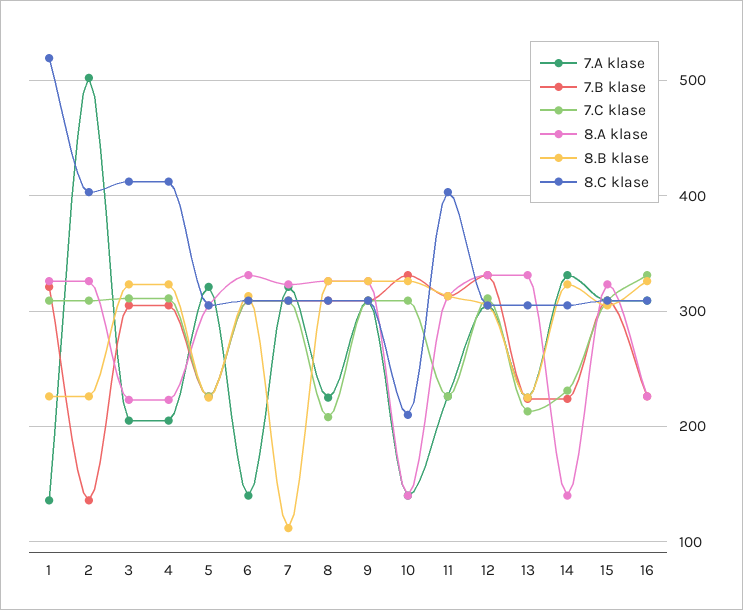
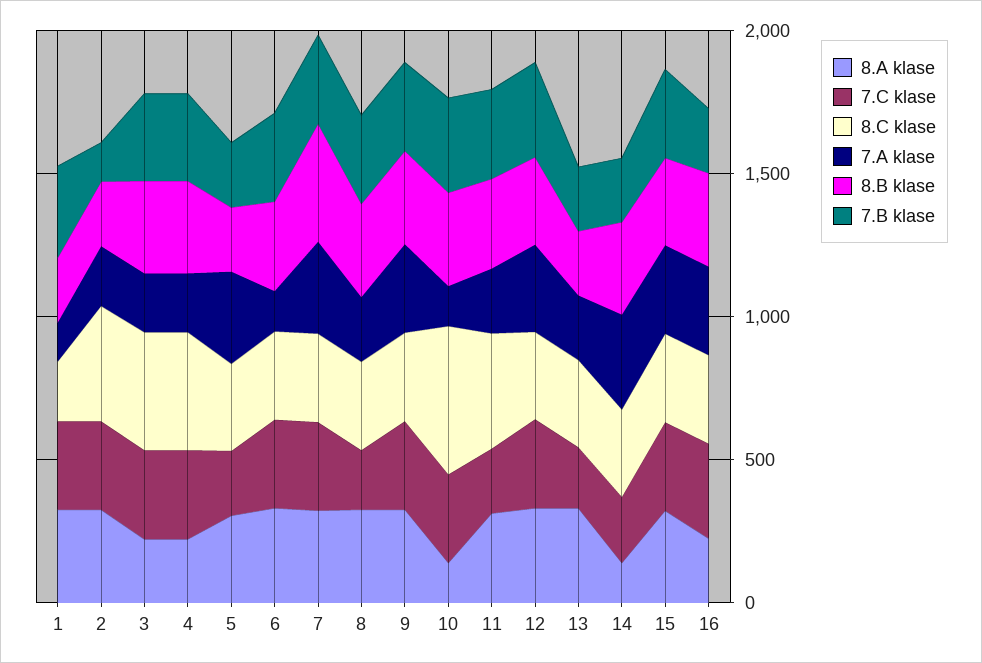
  {
    "7.A klase": {
      "1": 140,
-     "2": 500,
+     "2": 200,
      "3": 210,
      "4": 210,
      "5": 320,
      "6": 140,
      "7": 320,
      "8": 230,
      "9": 310,
      "10": 140,
      "11": 230,
      "12": 310,
      "13": 230,
      "14": 330,
      "15": 310,
      "16": 310
    },
    "7.B klase": {
      "1": 320,
      "2": 140,
      "3": 310,
      "4": 310,
      "5": 230,
      "6": 310,
      "7": 310,
      "8": 310,
      "9": 310,
      "10": 330,
      "11": 310,
      "12": 330,
      "13": 220,
      "14": 220,
      "15": 310,
      "16": 230
    },
    "7.C klase": {
      "1": 310,
      "2": 310,
      "3": 310,
      "4": 310,
      "5": 230,
      "6": 310,
      "7": 310,
      "8": 210,
      "9": 310,
      "10": 310,
      "11": 230,
      "12": 310,
      "13": 210,
      "14": 230,
      "15": 310,
      "16": 330
    },
    "8.A klase": {
      "1": 330,
      "2": 330,
      "3": 220,
      "4": 220,
      "5": 310,
      "6": 330,
      "7": 320,
      "8": 330,
      "9": 330,
      "10": 140,
      "11": 310,
      "12": 330,
      "13": 330,
      "14": 140,
      "15": 320,
      "16": 230
    },
    "8.B klase": {
      "1": 230,
      "2": 230,
      "3": 320,
      "4": 320,
      "5": 230,
      "6": 310,
-     "7": 110,
+     "7": 400,
      "8": 330,
      "9": 330,
      "10": 330,
      "11": 310,
      "12": 310,
      "13": 230,
      "14": 320,
      "15": 310,
      "16": 330
    },
    "8.C klase": {
-     "1": 520,
+     "1": 200,
      "2": 400,
      "3": 410,
      "4": 410,
      "5": 310,
      "6": 310,
      "7": 310,
      "8": 310,
      "9": 310,
-     "10": 210,
+     "10": 500,
      "11": 400,
      "12": 310,
      "13": 310,
      "14": 310,
      "15": 310,
      "16": 310
    }
  }

